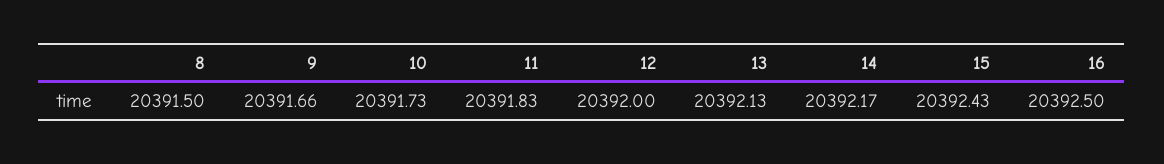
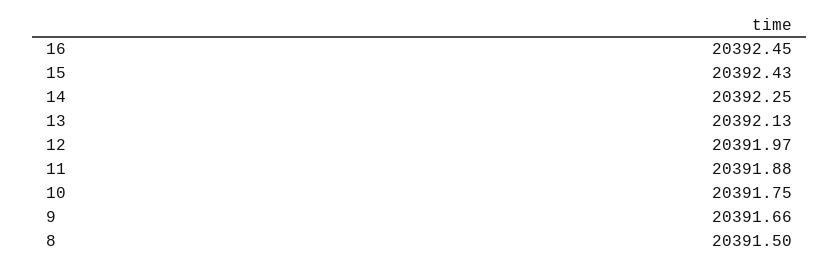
  {
    "8": 20391.5,
    "9": 20391.66,
-   "10": 20391.73,
+   "10": 20391.75,
-   "11": 20391.83,
+   "11": 20391.88,
-   "12": 20392,
+   "12": 20391.97,
    "13": 20392.13,
-   "14": 20392.17,
+   "14": 20392.25,
    "15": 20392.43,
-   "16": 20392.5
+   "16": 20392.45
  }

